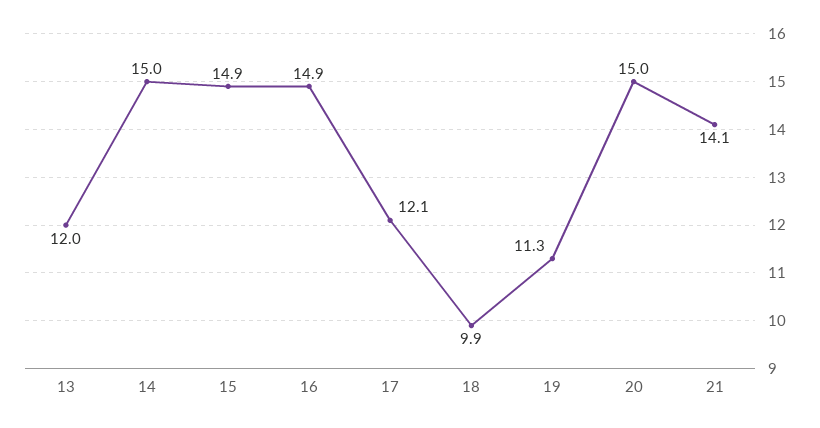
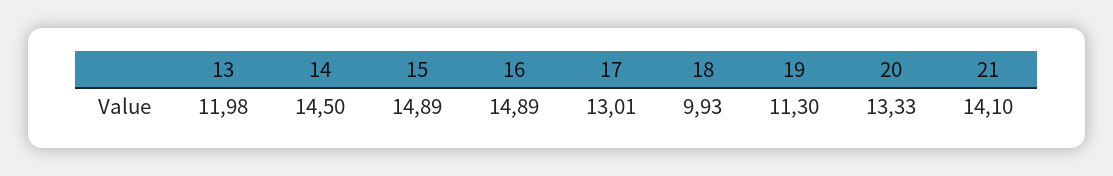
  {
    "13": 11.98,
-   "14": 15,
+   "14": 14.5,
    "15": 14.89,
    "16": 14.89,
-   "17": 12.1,
+   "17": 13.01,
    "18": 9.93,
    "19": 11.3,
-   "20": 15,
+   "20": 13.33,
    "21": 14.1
  }

